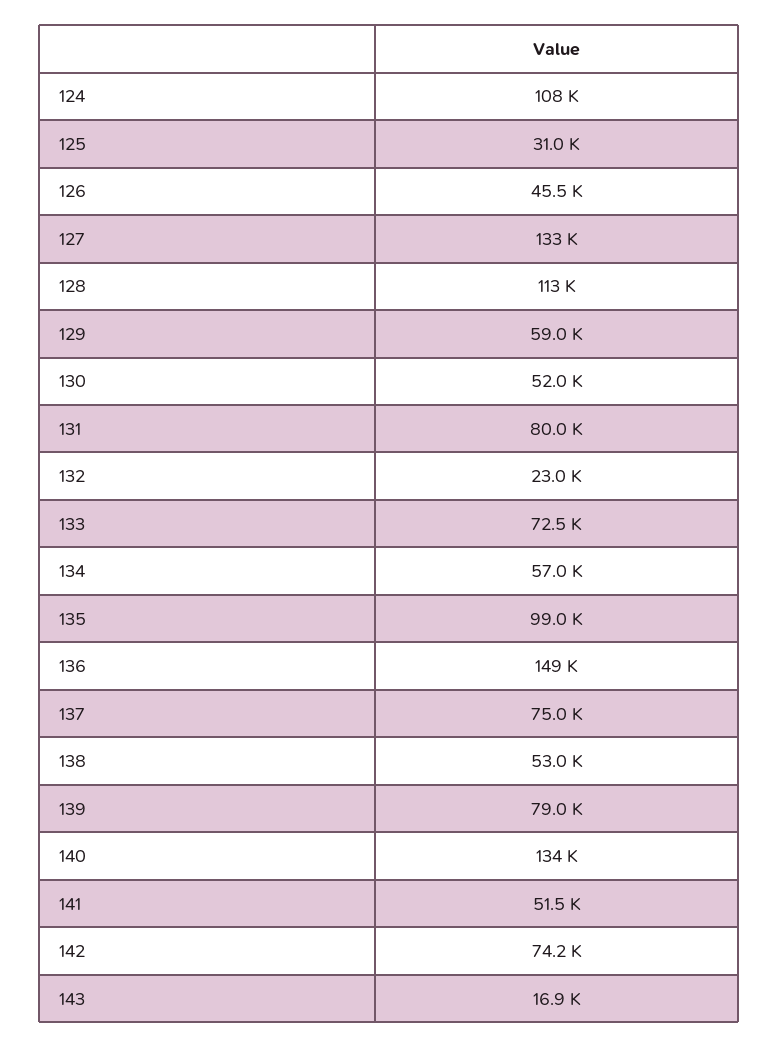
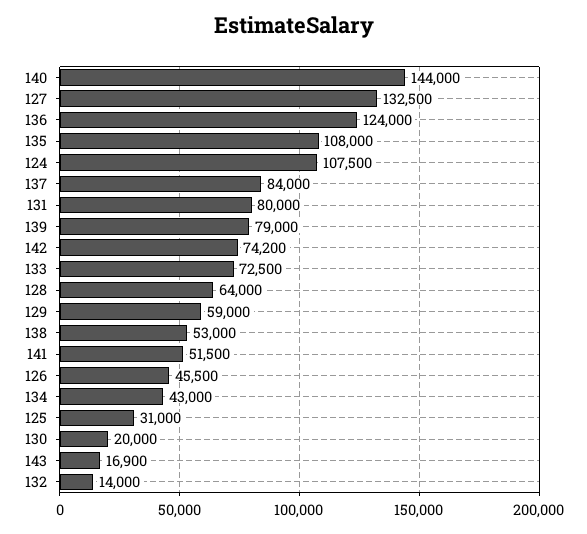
  {
    "124": 107500,
    "125": 31000,
    "126": 45500,
    "127": 132500,
-   "128": 113000,
+   "128": 64000,
    "129": 59000,
-   "130": 52000,
+   "130": 20000,
    "131": 80000,
-   "132": 23000,
+   "132": 14000,
    "133": 72500,
-   "134": 57000,
+   "134": 43000,
-   "135": 99000,
+   "135": 108000,
-   "136": 149000,
+   "136": 124000,
-   "137": 75000,
+   "137": 84000,
    "138": 53000,
    "139": 79000,
-   "140": 134000,
+   "140": 144000,
    "141": 51500,
    "142": 74200,
    "143": 16900
  }

